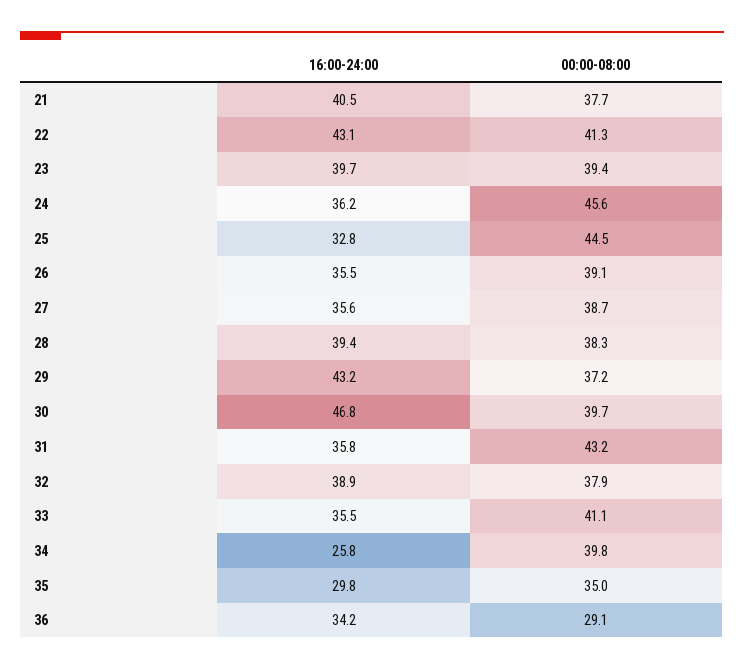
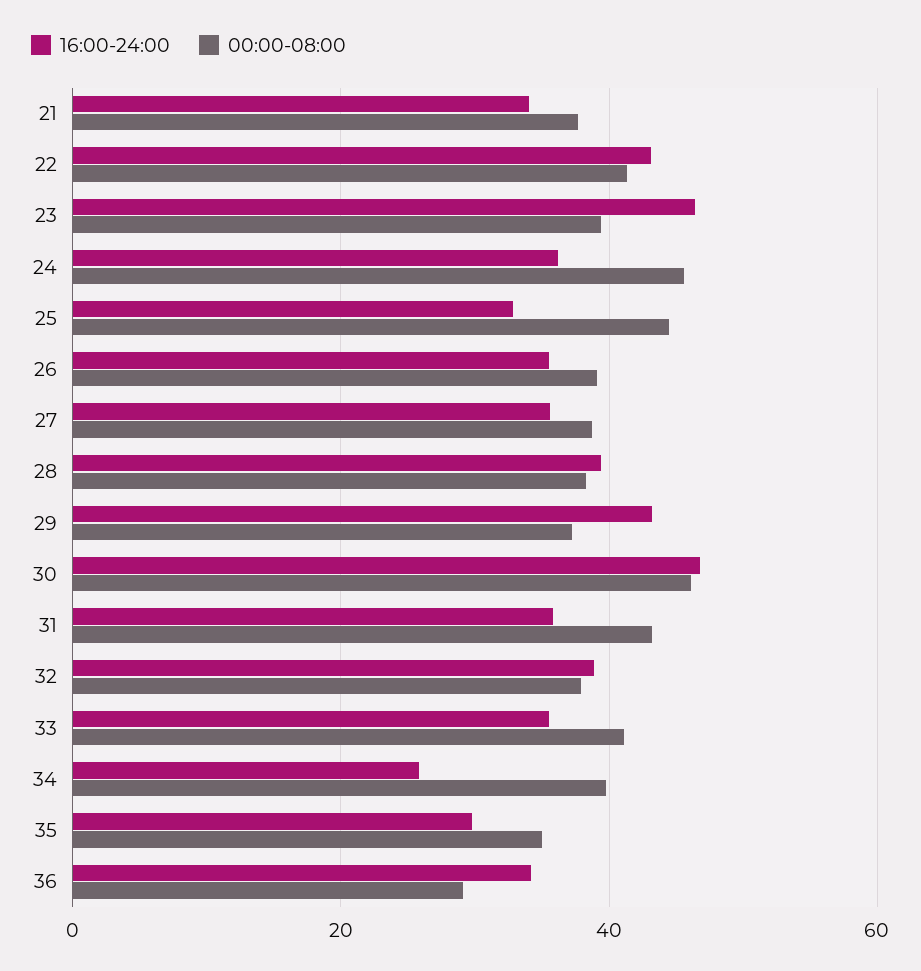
  {
    "16:00-24:00": {
-     "21": 40.5,
+     "21": 34,
      "22": 43.1,
-     "23": 39.7,
+     "23": 46,
      "24": 36.2,
      "25": 32.8,
      "26": 35.5,
      "27": 35.6,
      "28": 39.4,
      "29": 43.2,
      "30": 46.8,
      "31": 35.8,
      "32": 38.9,
      "33": 35.5,
      "34": 25.8,
      "35": 29.8,
      "36": 34.2
    },
    "00:00-08:00": {
      "21": 37.7,
      "22": 41.3,
      "23": 39.4,
      "24": 45.6,
      "25": 44.5,
      "26": 39.1,
      "27": 38.7,
      "28": 38.3,
      "29": 37.2,
-     "30": 39.7,
+     "30": 46,
      "31": 43.2,
      "32": 37.9,
      "33": 41.1,
      "34": 39.8,
      "35": 35,
      "36": 29.1
    }
  }

